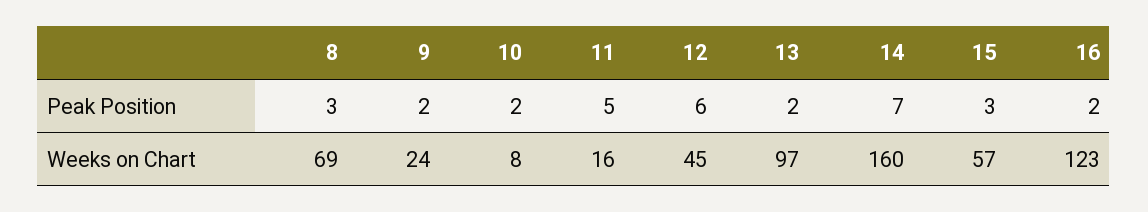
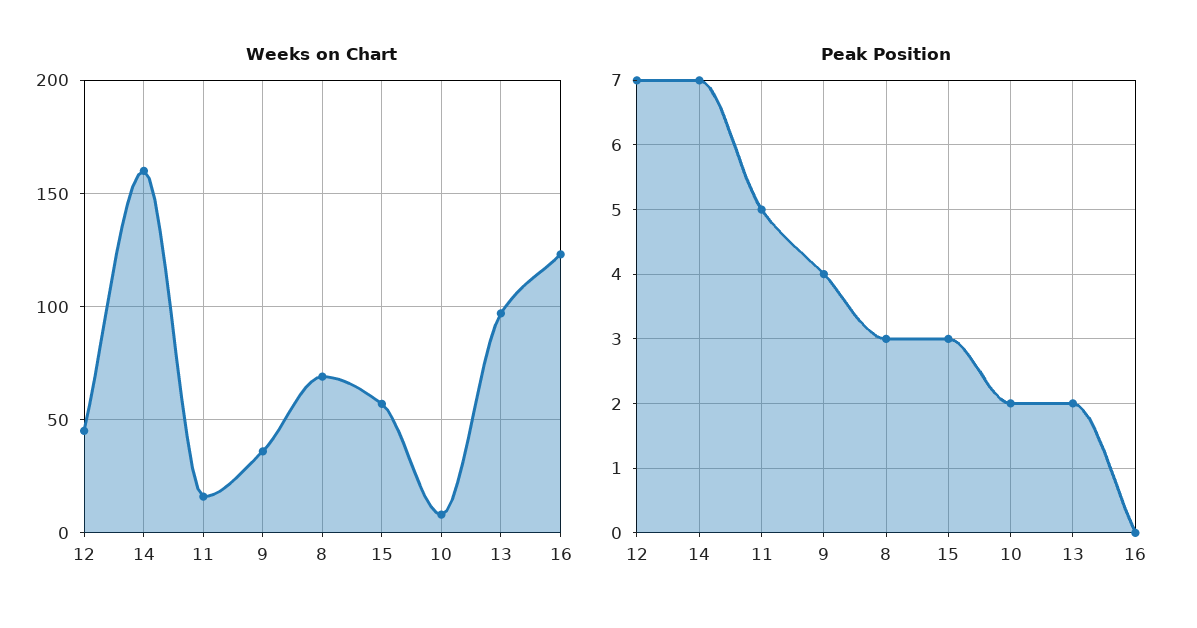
  {
    "Peak Position": {
      "8": 3,
-     "9": 2,
+     "9": 4,
      "10": 2,
      "11": 5,
-     "12": 6,
+     "12": 7,
      "13": 2,
      "14": 7,
      "15": 3,
-     "16": 2
+     "16": 0
    },
    "Weeks on Chart": {
      "8": 69,
-     "9": 24,
+     "9": 35,
      "10": 8,
      "11": 16,
      "12": 45,
      "13": 97,
      "14": 160,
      "15": 57,
      "16": 123
    }
  }

